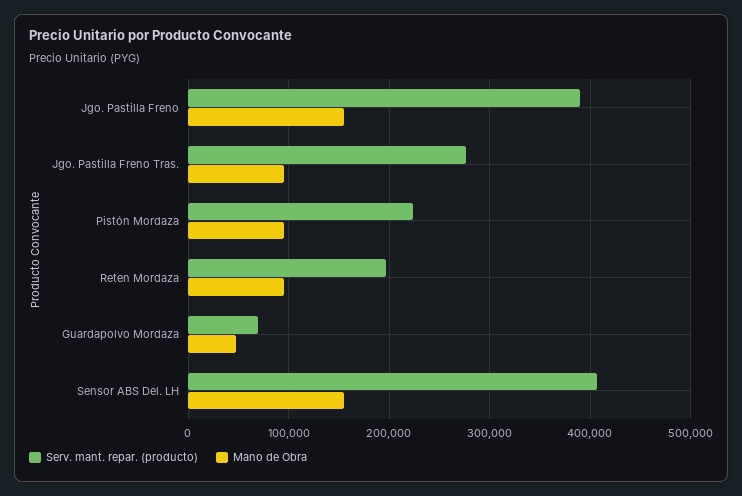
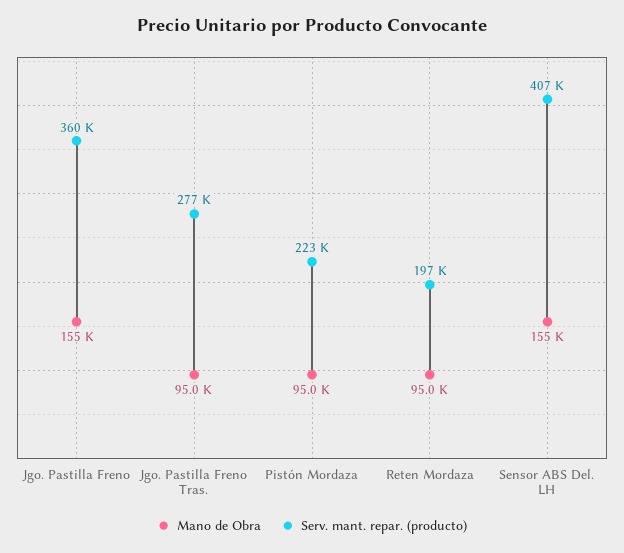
  {
    "Serv. mant. repar. (producto)": {
-     "Jgo. Pastilla Freno": 390000,
+     "Jgo. Pastilla Freno": 360000,
      "Jgo. Pastilla Freno Tras.": 277000,
      "Pistón Mordaza": 223000,
      "Reten Mordaza": 197000,
-     "Guardapolvo Mordaza": 70000,
      "Sensor ABS Del. LH": 407000
    },
    "Mano de Obra": {
      "Jgo. Pastilla Freno": 155000,
      "Jgo. Pastilla Freno Tras.": 95000,
      "Pistón Mordaza": 95000,
      "Reten Mordaza": 95000,
-     "Guardapolvo Mordaza": 50000,
      "Sensor ABS Del. LH": 155000
    }
  }

